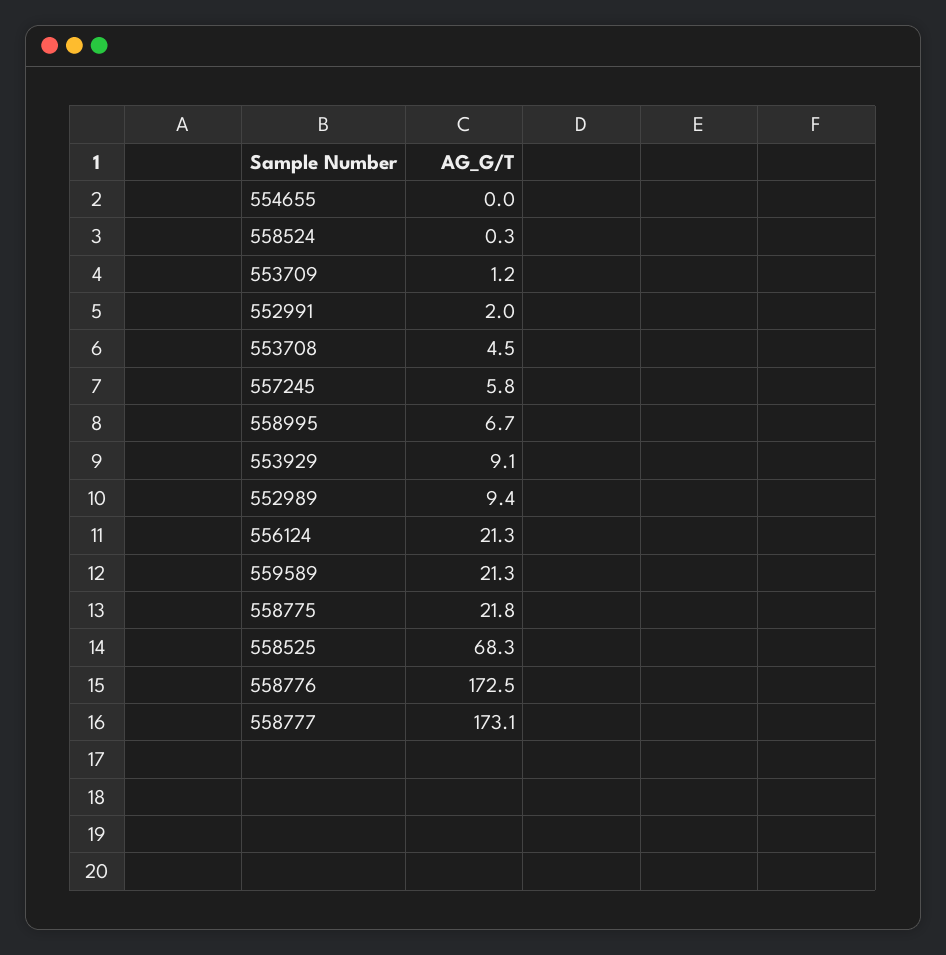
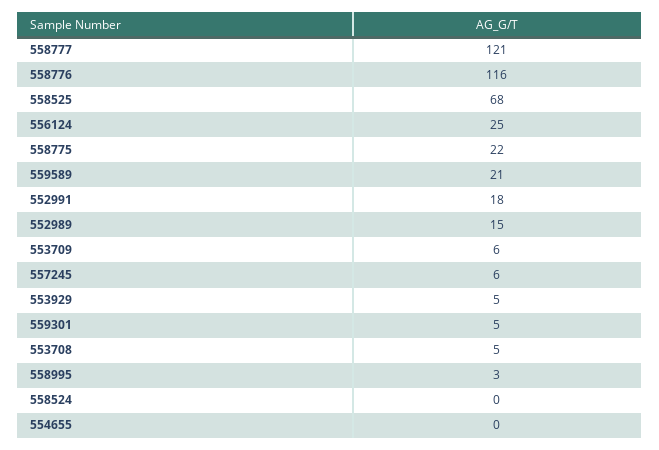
  {
    "554655": 0,
    "558524": 0.3,
-   "553709": 1.2,
+   "553709": 6,
-   "552991": 2,
+   "552991": 18,
    "553708": 4.5,
    "557245": 5.8,
-   "558995": 6.7,
+   "558995": 3,
-   "553929": 9.1,
+   "553929": 5,
-   "552989": 9.4,
+   "552989": 15,
-   "556124": 21.3,
+   "556124": 25,
    "559589": 21.3,
    "558775": 21.8,
    "558525": 68.3,
-   "558776": 172.5,
+   "558776": 116,
-   "558777": 173.1
+   "558777": 121,
+   "559301": 5
  }

